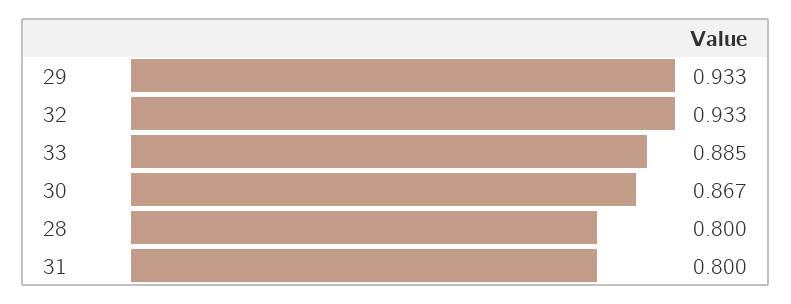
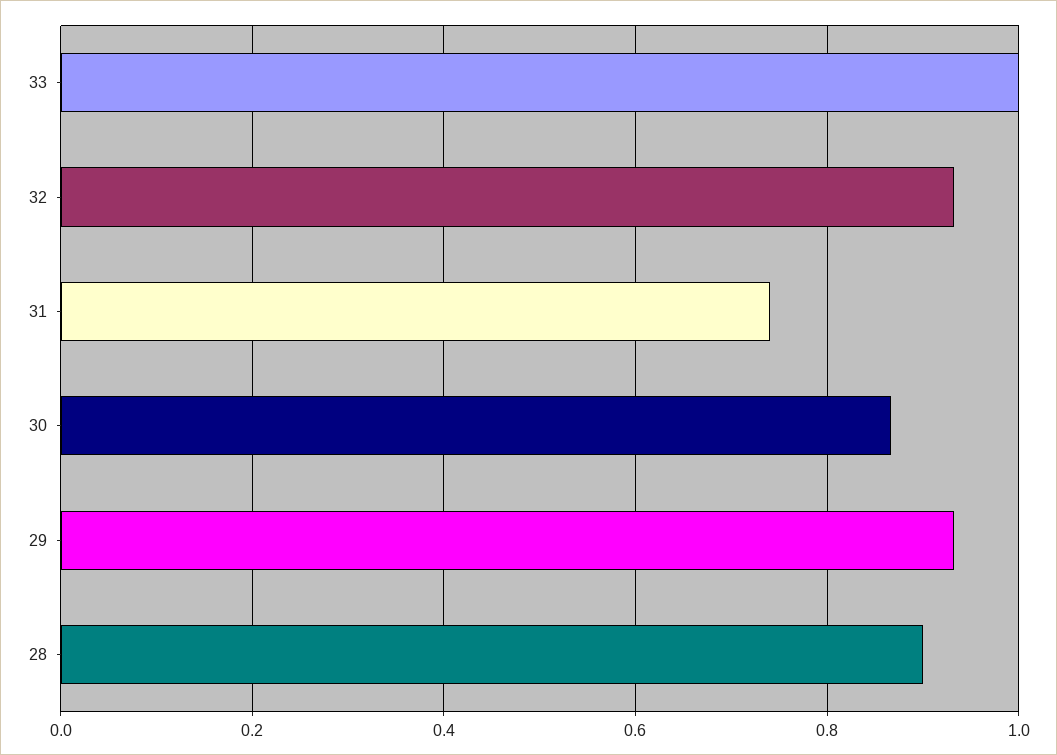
  {
    "29": 0.933,
    "32": 0.933,
-   "33": 0.885,
+   "33": 1,
    "30": 0.867,
-   "28": 0.8,
+   "28": 0.9,
-   "31": 0.8
+   "31": 0.74
  }

